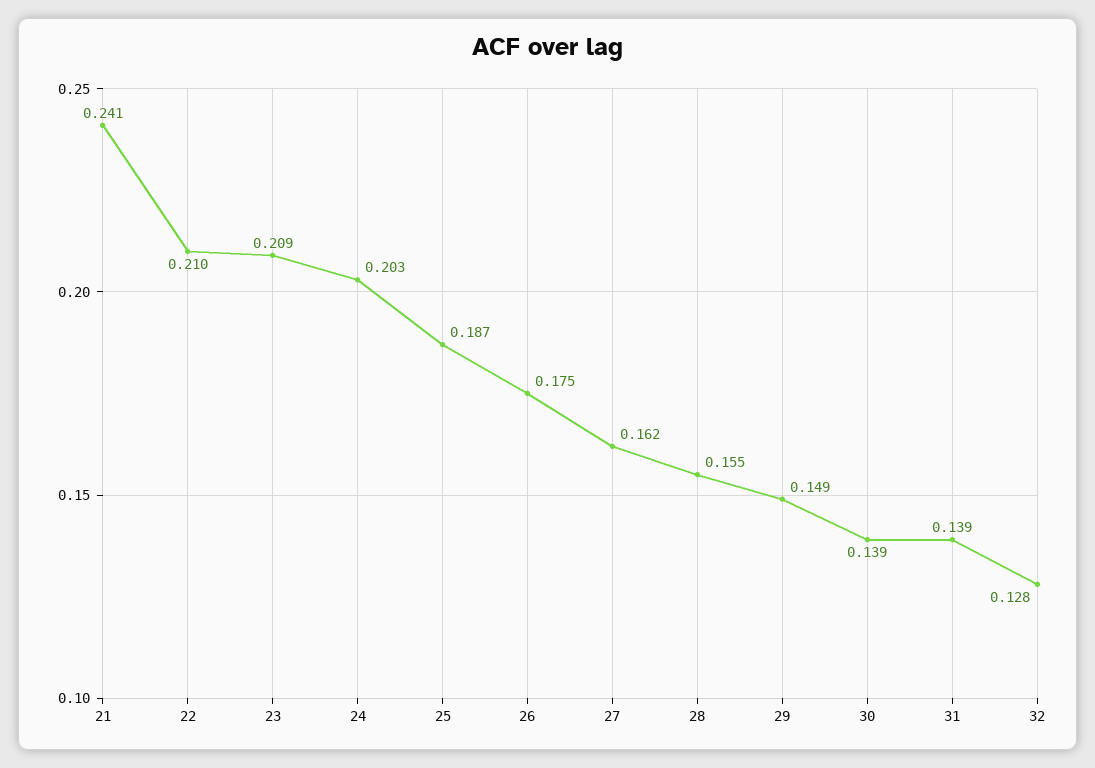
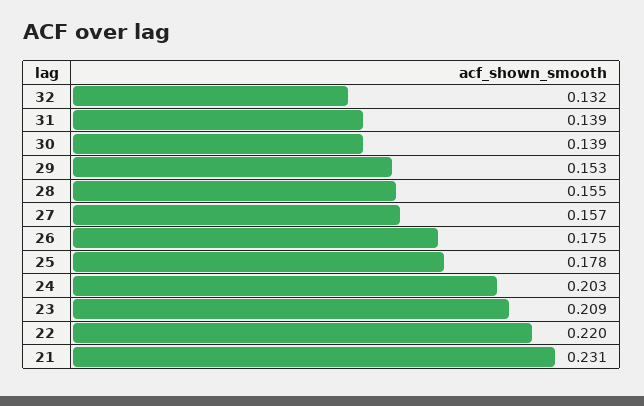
  {
-   "21": 0.241,
+   "21": 0.231,
-   "22": 0.21,
+   "22": 0.22,
    "23": 0.209,
    "24": 0.203,
-   "25": 0.187,
+   "25": 0.178,
    "26": 0.175,
-   "27": 0.162,
+   "27": 0.157,
    "28": 0.155,
-   "29": 0.149,
+   "29": 0.153,
    "30": 0.139,
    "31": 0.139,
-   "32": 0.128
+   "32": 0.132
  }

